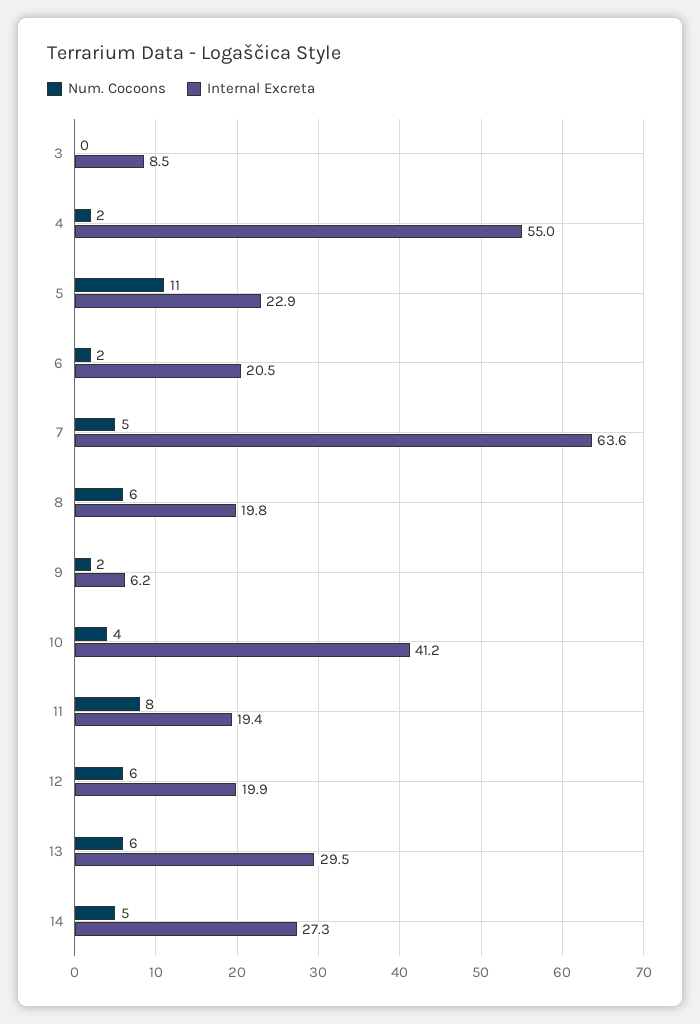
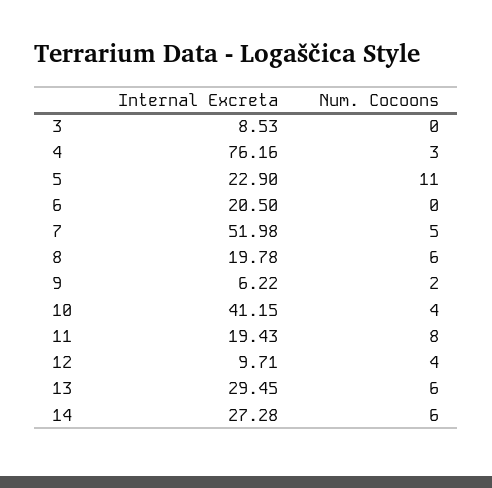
  {
    "Num. Cocoons": {
      "3": 0,
-     "4": 2,
+     "4": 3,
      "5": 11,
-     "6": 2,
+     "6": 0,
      "7": 5,
      "8": 6,
      "9": 2,
      "10": 4,
      "11": 8,
-     "12": 6,
+     "12": 4,
      "13": 6,
-     "14": 5
+     "14": 6
    },
    "Internal Excreta": {
      "3": 8.53,
-     "4": 55,
+     "4": 76.16,
      "5": 22.9,
      "6": 20.5,
-     "7": 63.6,
+     "7": 51.98,
      "8": 19.78,
      "9": 6.22,
      "10": 41.15,
      "11": 19.43,
-     "12": 19.9,
+     "12": 9.71,
      "13": 29.45,
      "14": 27.28
    }
  }

